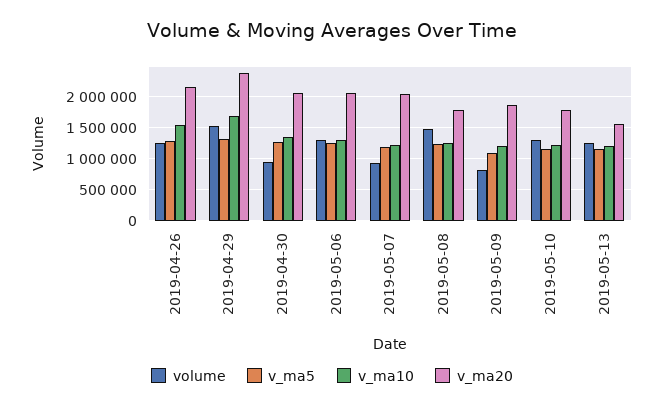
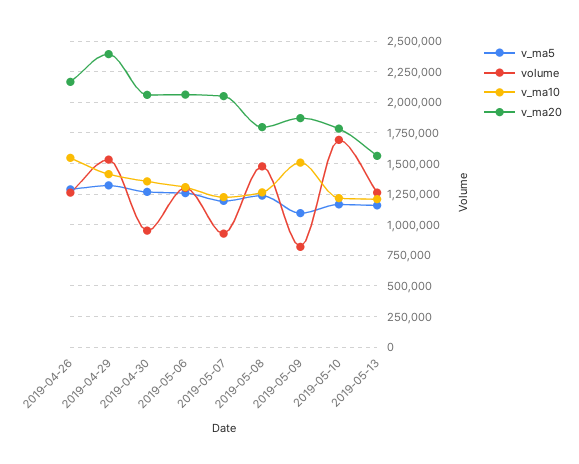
  {
    "volume": {
      "2019-04-26": 1250000,
      "2019-04-29": 1550000,
      "2019-04-30": 950000,
      "2019-05-06": 1300000,
      "2019-05-07": 950000,
      "2019-05-08": 1500000,
      "2019-05-09": 800000,
-     "2019-05-10": 1300000,
+     "2019-05-10": 1700000,
      "2019-05-13": 1250000
    },
    "v_ma5": {
      "2019-04-26": 1300000,
      "2019-04-29": 1300000,
      "2019-04-30": 1250000,
      "2019-05-06": 1250000,
      "2019-05-07": 1200000,
      "2019-05-08": 1250000,
      "2019-05-09": 1100000,
      "2019-05-10": 1150000,
      "2019-05-13": 1150000
    },
    "v_ma10": {
      "2019-04-26": 1550000,
-     "2019-04-29": 1700000,
+     "2019-04-29": 1400000,
      "2019-04-30": 1350000,
      "2019-05-06": 1300000,
      "2019-05-07": 1250000,
      "2019-05-08": 1250000,
-     "2019-05-09": 1200000,
+     "2019-05-09": 1500000,
      "2019-05-10": 1200000,
      "2019-05-13": 1200000
    },
    "v_ma20": {
      "2019-04-26": 2150000,
      "2019-04-29": 2400000,
      "2019-04-30": 2050000,
      "2019-05-06": 2050000,
      "2019-05-07": 2050000,
      "2019-05-08": 1800000,
      "2019-05-09": 1850000,
      "2019-05-10": 1800000,
      "2019-05-13": 1550000
    }
  }

